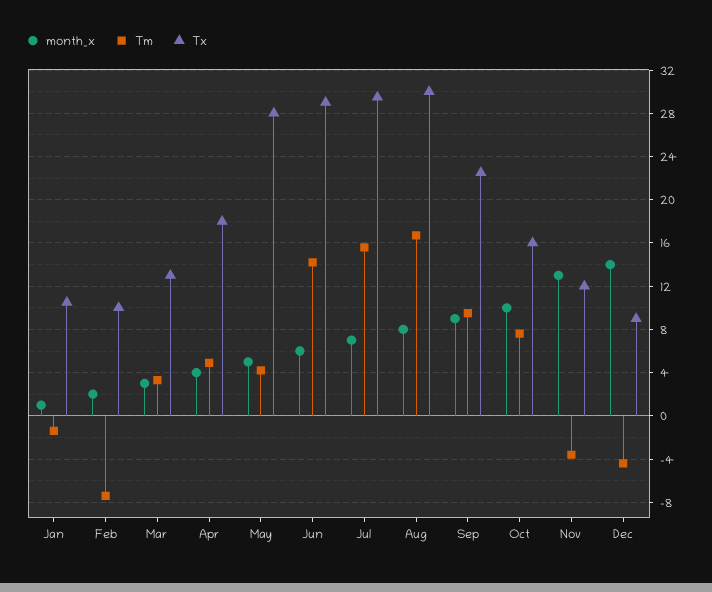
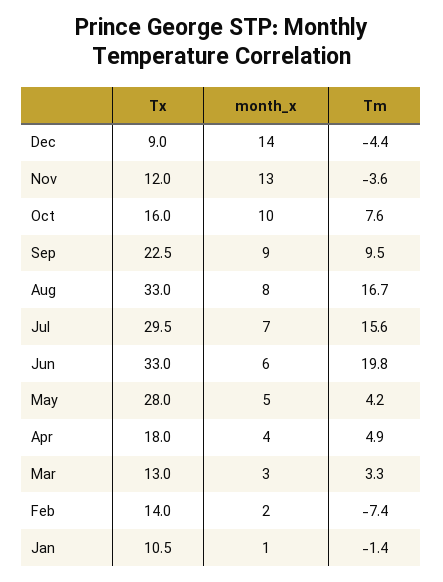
  {
    "month_x": {
      "Jan": 1,
      "Feb": 2,
      "Mar": 3,
      "Apr": 4,
      "May": 5,
      "Jun": 6,
      "Jul": 7,
      "Aug": 8,
      "Sep": 9,
      "Oct": 10,
      "Nov": 13,
      "Dec": 14
    },
    "Tm": {
      "Jan": -1.4,
      "Feb": -7.4,
      "Mar": 3.3,
      "Apr": 4.9,
      "May": 4.2,
-     "Jun": 14,
+     "Jun": 19.8,
      "Jul": 15.6,
      "Aug": 16.7,
      "Sep": 9.5,
      "Oct": 7.6,
      "Nov": -3.6,
      "Dec": -4.4
    },
    "Tx": {
      "Jan": 10.5,
-     "Feb": 10,
+     "Feb": 14,
      "Mar": 13,
      "Apr": 18,
      "May": 28,
-     "Jun": 29,
+     "Jun": 33,
      "Jul": 29.5,
-     "Aug": 30,
+     "Aug": 33,
      "Sep": 22.5,
      "Oct": 16,
      "Nov": 12,
      "Dec": 9
    }
  }

